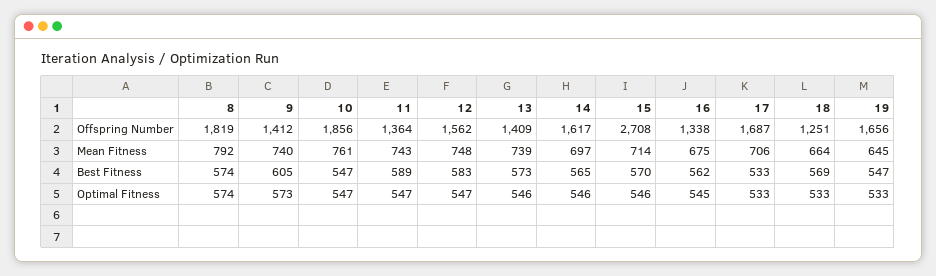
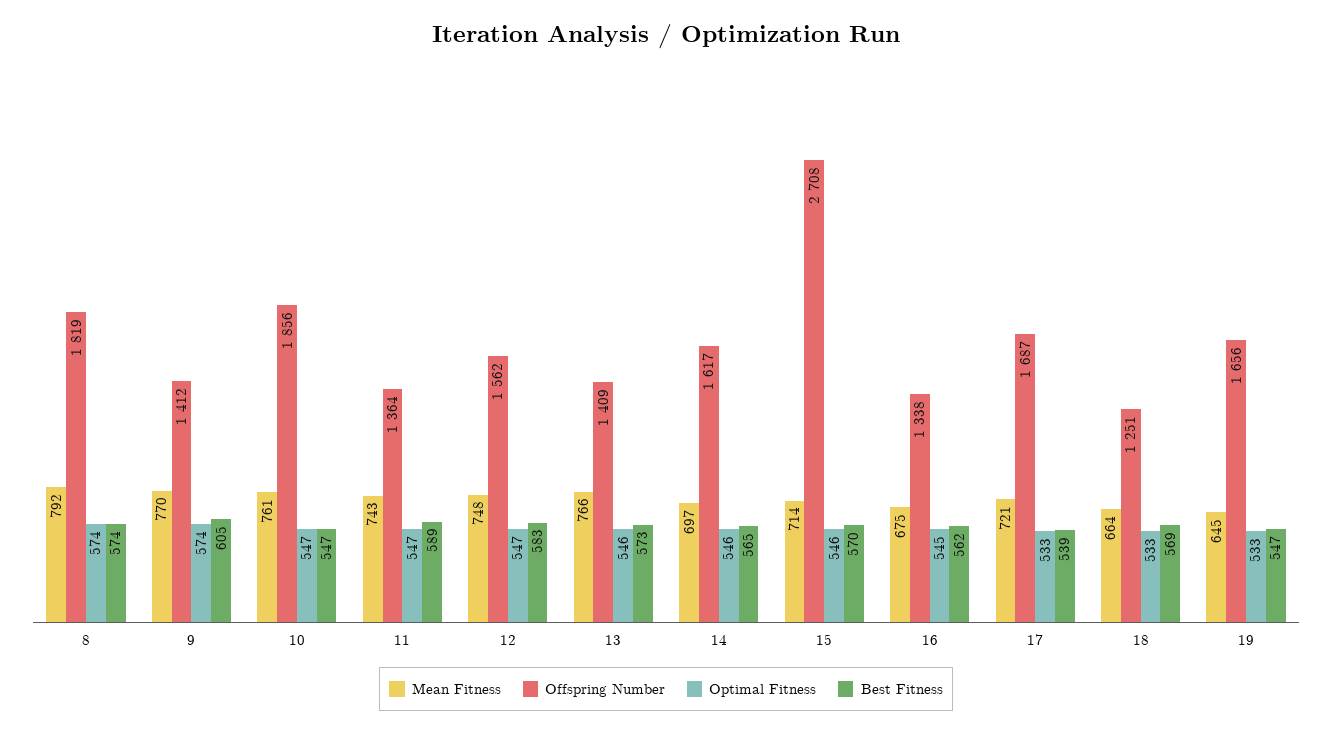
  {
    "Offspring Number": {
      "8": 1819,
      "9": 1412,
      "10": 1856,
      "11": 1364,
      "12": 1562,
      "13": 1409,
      "14": 1617,
      "15": 2708,
      "16": 1338,
      "17": 1687,
      "18": 1251,
      "19": 1656
    },
    "Mean Fitness": {
      "8": 792,
-     "9": 740,
+     "9": 770,
      "10": 761,
      "11": 743,
      "12": 748,
-     "13": 739,
+     "13": 766,
      "14": 697,
      "15": 714,
      "16": 675,
-     "17": 706,
+     "17": 721,
      "18": 664,
      "19": 645
    },
    "Best Fitness": {
      "8": 574,
      "9": 605,
      "10": 547,
      "11": 589,
      "12": 583,
      "13": 573,
      "14": 565,
      "15": 570,
      "16": 562,
-     "17": 533,
+     "17": 539,
      "18": 569,
      "19": 547
    },
    "Optimal Fitness": {
      "8": 574,
-     "9": 573,
+     "9": 574,
      "10": 547,
      "11": 547,
      "12": 547,
      "13": 546,
      "14": 546,
      "15": 546,
      "16": 545,
      "17": 533,
      "18": 533,
      "19": 533
    }
  }

